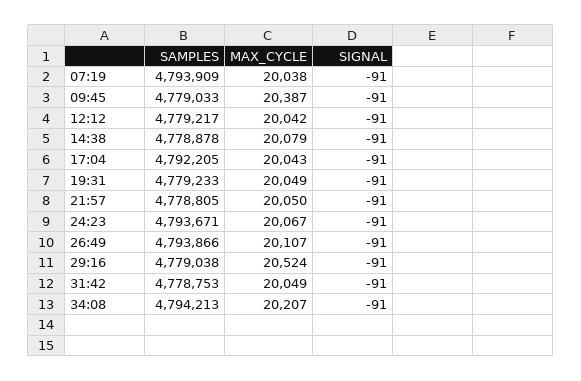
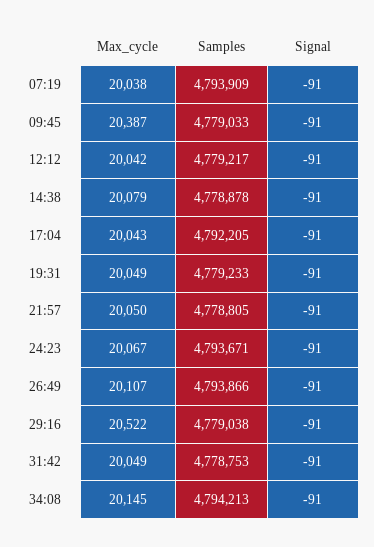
  {
    "SAMPLES": {
      "07:19": 4793909,
      "09:45": 4779033,
      "12:12": 4779217,
      "14:38": 4778878,
      "17:04": 4792205,
      "19:31": 4779233,
      "21:57": 4778805,
      "24:23": 4793671,
      "26:49": 4793866,
      "29:16": 4779038,
      "31:42": 4778753,
      "34:08": 4794213
    },
    "MAX_CYCLE": {
      "07:19": 20038,
      "09:45": 20387,
      "12:12": 20042,
      "14:38": 20079,
      "17:04": 20043,
      "19:31": 20049,
      "21:57": 20050,
      "24:23": 20067,
      "26:49": 20107,
-     "29:16": 20524,
+     "29:16": 20522,
      "31:42": 20049,
-     "34:08": 20207
+     "34:08": 20145
    },
    "SIGNAL": {
      "07:19": -91,
      "09:45": -91,
      "12:12": -91,
      "14:38": -91,
      "17:04": -91,
      "19:31": -91,
      "21:57": -91,
      "24:23": -91,
      "26:49": -91,
      "29:16": -91,
      "31:42": -91,
      "34:08": -91
    }
  }

